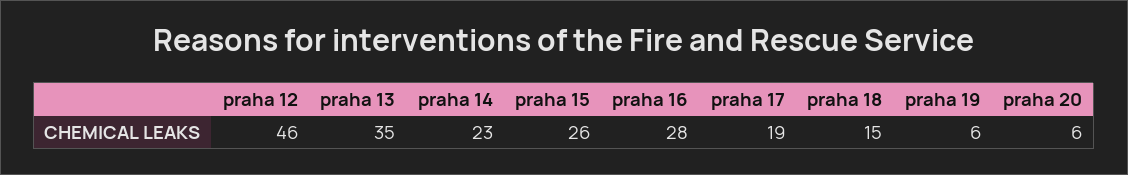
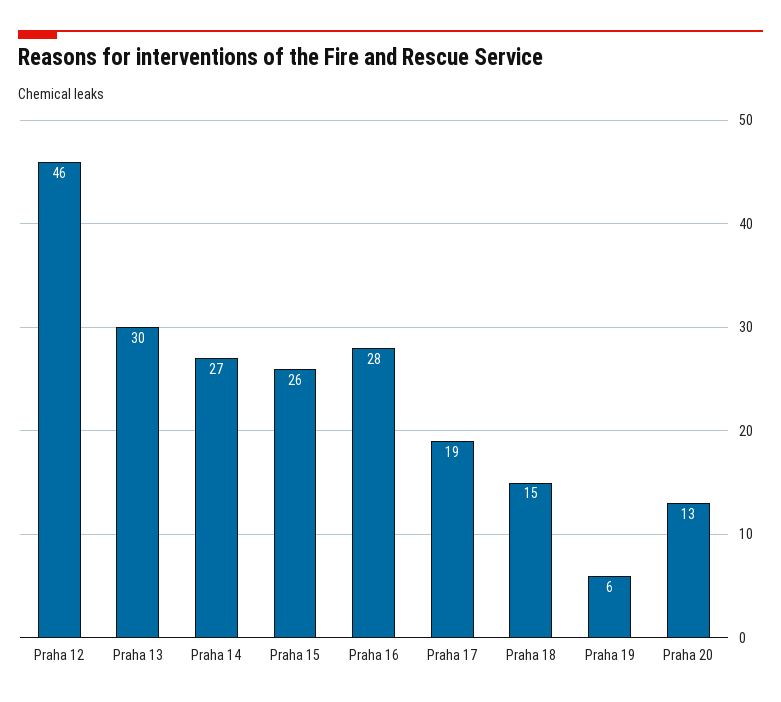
  {
    "praha 12": 46,
-   "praha 13": 35,
+   "praha 13": 30,
-   "praha 14": 23,
+   "praha 14": 27,
    "praha 15": 26,
    "praha 16": 28,
    "praha 17": 19,
    "praha 18": 15,
    "praha 19": 6,
-   "praha 20": 6
+   "praha 20": 13
  }

